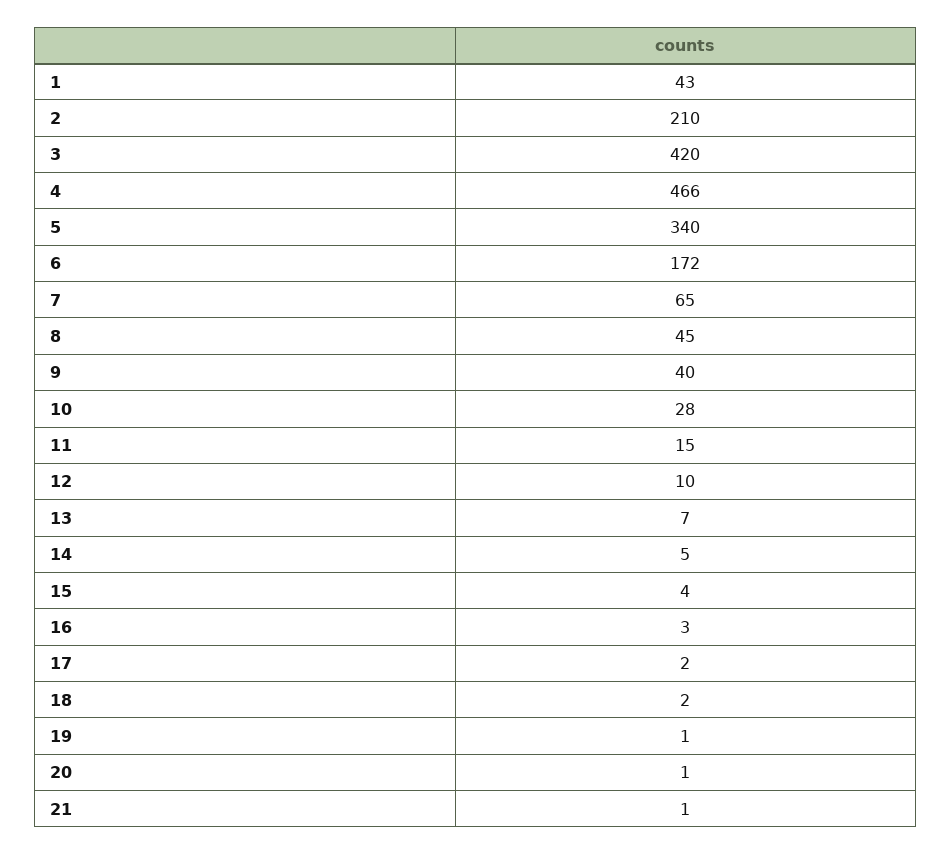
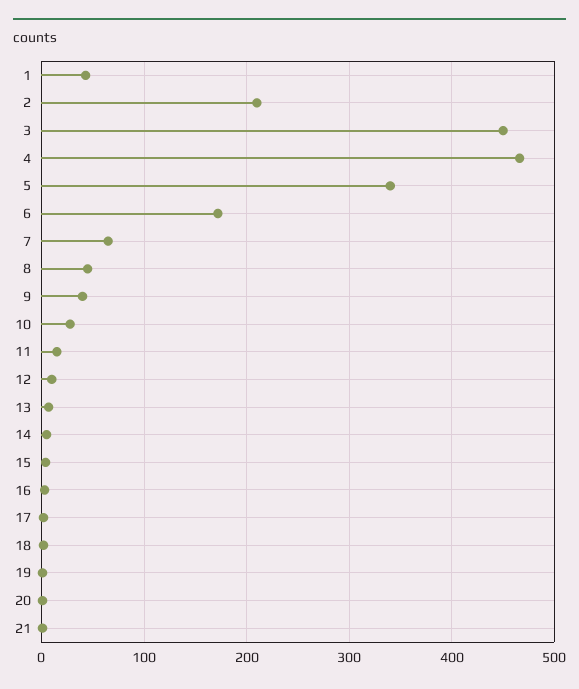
  {
    "1": 43,
    "2": 210,
-   "3": 420,
+   "3": 450,
    "4": 466,
    "5": 340,
    "6": 172,
    "7": 65,
    "8": 45,
    "9": 40,
    "10": 28,
    "11": 15,
    "12": 10,
    "13": 7,
    "14": 5,
    "15": 4,
    "16": 3,
    "17": 2,
    "18": 2,
    "19": 1,
    "20": 1,
    "21": 1
  }

